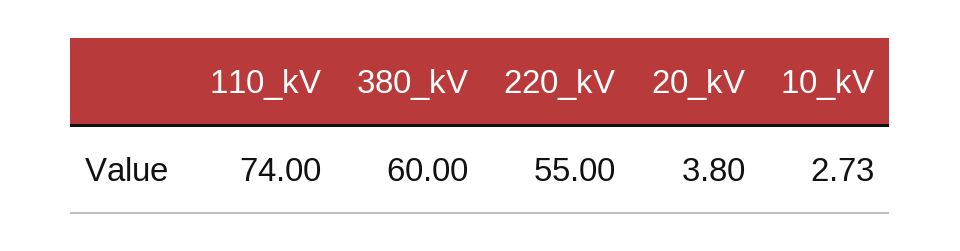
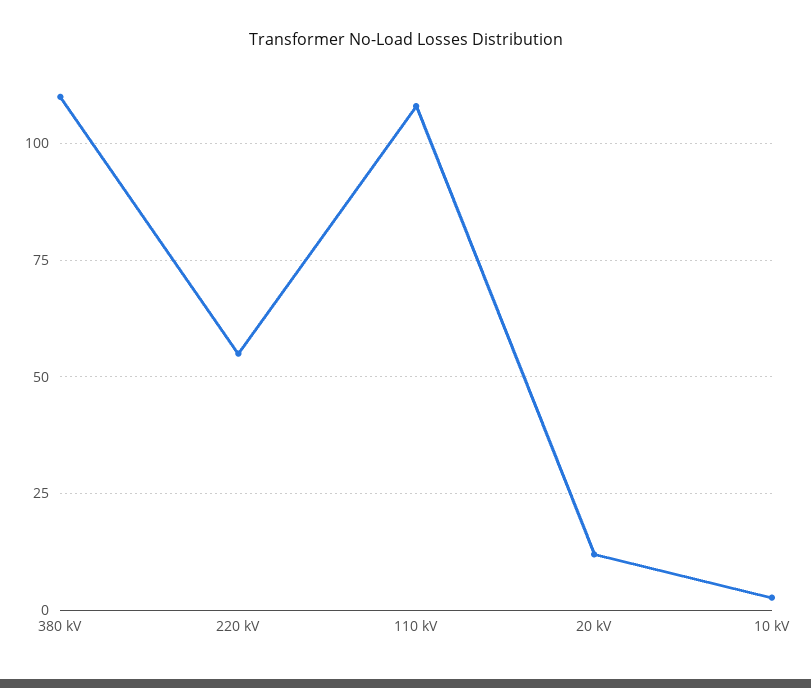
  {
-   "110_kV": 74,
+   "110_kV": 107.5,
-   "380_kV": 60,
+   "380_kV": 110,
    "220_kV": 55,
-   "20_kV": 3.8,
+   "20_kV": 12.5,
    "10_kV": 2.73
  }

